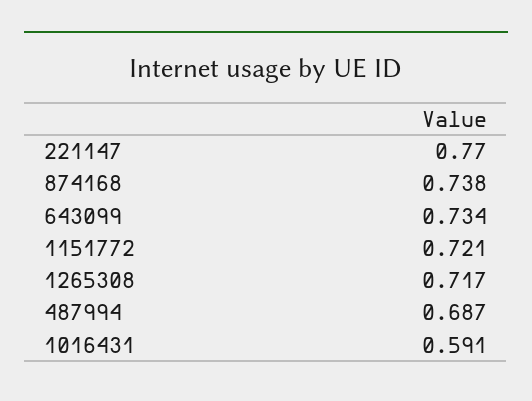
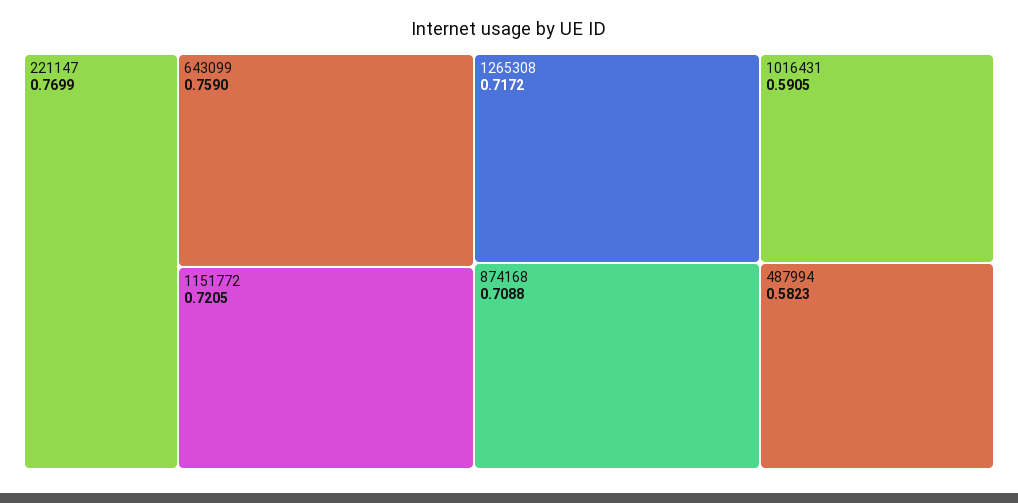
  {
    "221147": 0.7699,
-   "874168": 0.738,
+   "874168": 0.7088,
-   "643099": 0.734,
+   "643099": 0.759,
    "1151772": 0.7205,
    "1265308": 0.7172,
-   "487994": 0.687,
+   "487994": 0.5823,
    "1016431": 0.5905
  }

